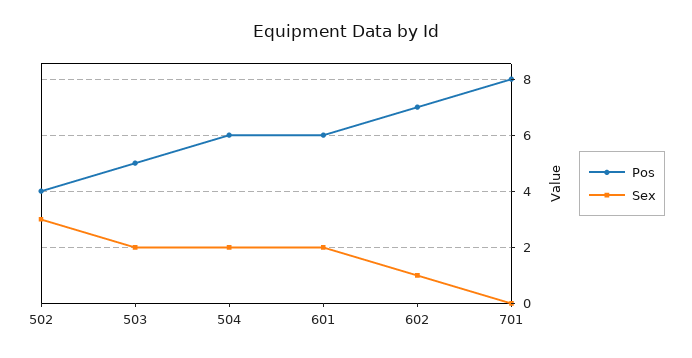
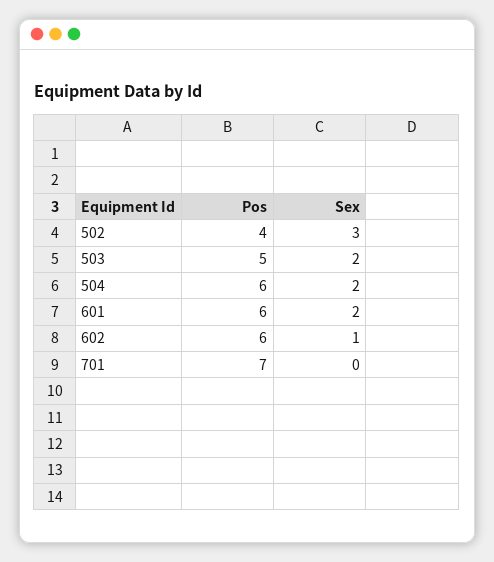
  {
    "Pos": {
      "502": 4,
      "503": 5,
      "504": 6,
      "601": 6,
-     "602": 7,
+     "602": 6,
-     "701": 8
+     "701": 7
    },
    "Sex": {
      "502": 3,
      "503": 2,
      "504": 2,
      "601": 2,
      "602": 1,
      "701": 0
    }
  }

